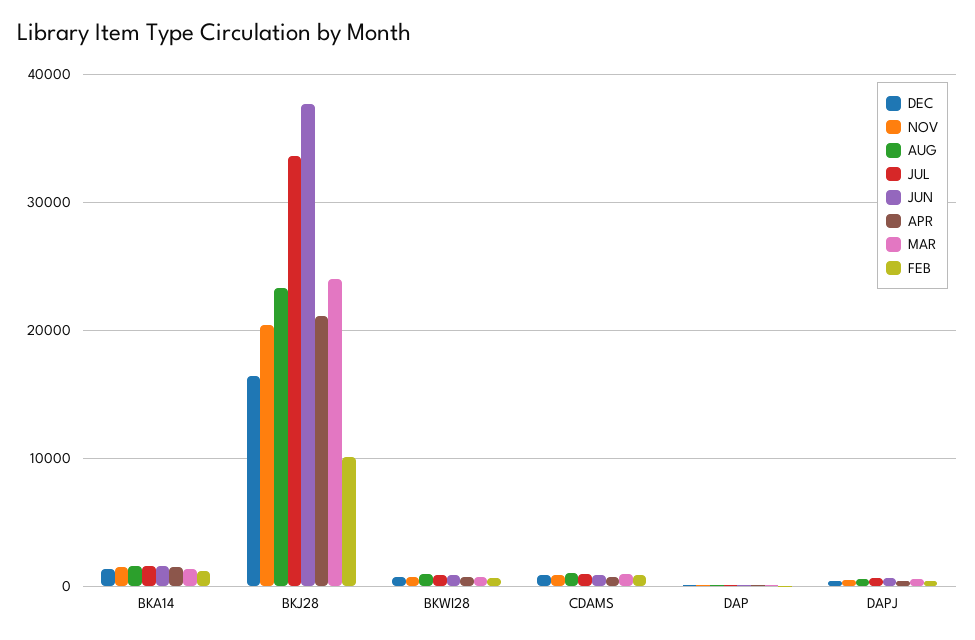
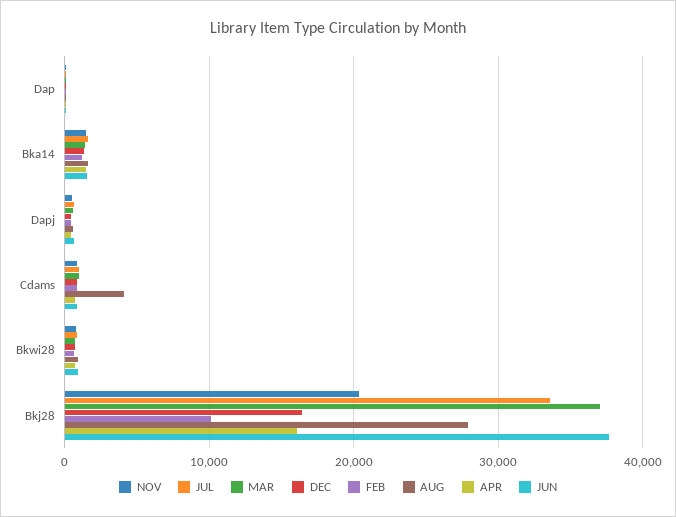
  {
    "DEC": {
      "BKA14": 1000,
      "BKJ28": 16000,
      "BKWI28": 1000,
      "CDAMS": 1000,
      "DAP": 0,
      "DAPJ": 0
    },
    "NOV": {
      "BKA14": 1000,
      "BKJ28": 20000,
      "BKWI28": 1000,
      "CDAMS": 1000,
      "DAP": 0,
      "DAPJ": 1000
    },
    "AUG": {
      "BKA14": 2000,
-     "BKJ28": 23000,
+     "BKJ28": 28000,
      "BKWI28": 1000,
-     "CDAMS": 1000,
+     "CDAMS": 4000,
      "DAP": 0,
      "DAPJ": 1000
    },
    "JUL": {
      "BKA14": 2000,
      "BKJ28": 34000,
      "BKWI28": 1000,
      "CDAMS": 1000,
      "DAP": 0,
      "DAPJ": 1000
    },
    "JUN": {
      "BKA14": 2000,
      "BKJ28": 38000,
      "BKWI28": 1000,
      "CDAMS": 1000,
      "DAP": 0,
      "DAPJ": 1000
    },
    "APR": {
      "BKA14": 1000,
-     "BKJ28": 21000,
+     "BKJ28": 16000,
      "BKWI28": 1000,
      "CDAMS": 1000,
      "DAP": 0,
      "DAPJ": 0
    },
    "MAR": {
      "BKA14": 1000,
-     "BKJ28": 24000,
+     "BKJ28": 37000,
      "BKWI28": 1000,
      "CDAMS": 1000,
      "DAP": 0,
      "DAPJ": 1000
    },
    "FEB": {
      "BKA14": 1000,
      "BKJ28": 10000,
      "BKWI28": 1000,
      "CDAMS": 1000,
      "DAP": 0,
      "DAPJ": 0
    }
  }

